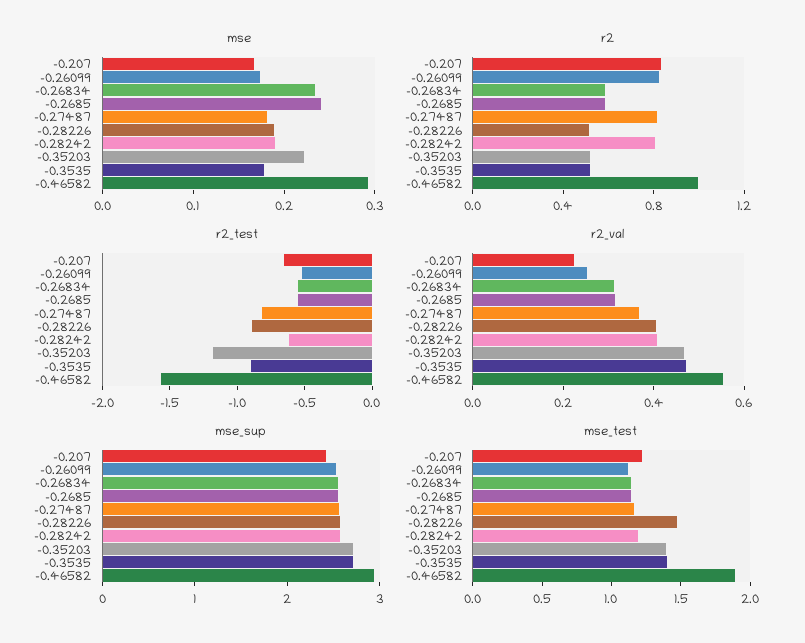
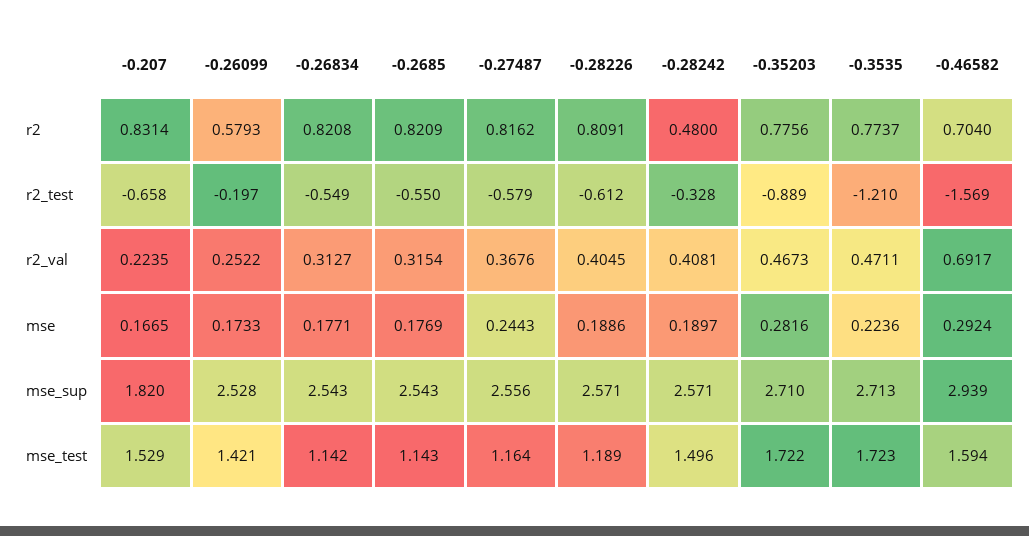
  {
    "mse": {
      "-0.207": 0.1665,
      "-0.26099": 0.1733,
-     "-0.26834": 0.24,
+     "-0.26834": 0.1771,
-     "-0.2685": 0.24,
+     "-0.2685": 0.1769,
-     "-0.27487": 0.18,
+     "-0.27487": 0.2443,
      "-0.28226": 0.1886,
      "-0.28242": 0.1897,
-     "-0.35203": 0.22,
+     "-0.35203": 0.2816,
-     "-0.3535": 0.18,
+     "-0.3535": 0.2236,
      "-0.46582": 0.2924
    },
    "r2": {
      "-0.207": 0.8314,
-     "-0.26099": 0.8,
+     "-0.26099": 0.5793,
-     "-0.26834": 0.6,
+     "-0.26834": 0.8208,
-     "-0.2685": 0.6,
+     "-0.2685": 0.8209,
      "-0.27487": 0.8162,
-     "-0.28226": 0.5,
+     "-0.28226": 0.8091,
-     "-0.28242": 0.8,
+     "-0.28242": 0.48,
-     "-0.35203": 0.5,
+     "-0.35203": 0.7756,
-     "-0.3535": 0.5,
+     "-0.3535": 0.7737,
-     "-0.46582": 1
+     "-0.46582": 0.704
    },
    "r2_test": {
      "-0.207": -0.658,
-     "-0.26099": -0.5,
+     "-0.26099": -0.197,
      "-0.26834": -0.549,
      "-0.2685": -0.55,
-     "-0.27487": -0.8,
+     "-0.27487": -0.579,
-     "-0.28226": -0.9,
+     "-0.28226": -0.612,
-     "-0.28242": -0.6,
+     "-0.28242": -0.328,
-     "-0.35203": -1.2,
+     "-0.35203": -0.889,
-     "-0.3535": -0.9,
+     "-0.3535": -1.21,
      "-0.46582": -1.569
    },
    "r2_val": {
      "-0.207": 0.2235,
      "-0.26099": 0.2522,
      "-0.26834": 0.3127,
      "-0.2685": 0.3154,
      "-0.27487": 0.3676,
      "-0.28226": 0.4045,
      "-0.28242": 0.4081,
      "-0.35203": 0.4673,
      "-0.3535": 0.4711,
-     "-0.46582": 0.55
+     "-0.46582": 0.6917
    },
    "mse_sup": {
-     "-0.207": 2.4,
+     "-0.207": 1.82,
      "-0.26099": 2.528,
      "-0.26834": 2.543,
      "-0.2685": 2.543,
      "-0.27487": 2.556,
      "-0.28226": 2.571,
      "-0.28242": 2.571,
      "-0.35203": 2.71,
      "-0.3535": 2.713,
      "-0.46582": 2.939
    },
    "mse_test": {
-     "-0.207": 1.2,
+     "-0.207": 1.529,
-     "-0.26099": 1.1,
+     "-0.26099": 1.421,
      "-0.26834": 1.142,
      "-0.2685": 1.143,
      "-0.27487": 1.164,
-     "-0.28226": 1.5,
+     "-0.28226": 1.189,
-     "-0.28242": 1.2,
+     "-0.28242": 1.496,
-     "-0.35203": 1.4,
+     "-0.35203": 1.722,
-     "-0.3535": 1.4,
+     "-0.3535": 1.723,
-     "-0.46582": 1.9
+     "-0.46582": 1.594
    }
  }

